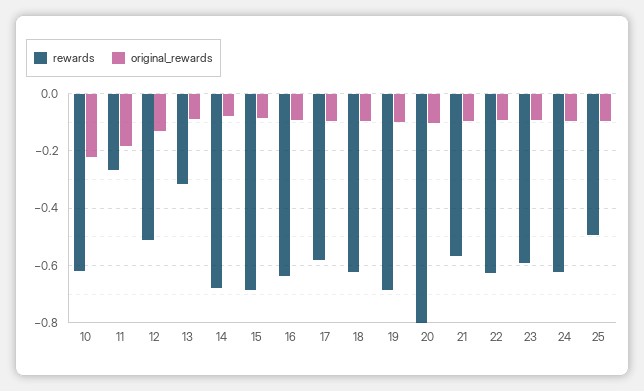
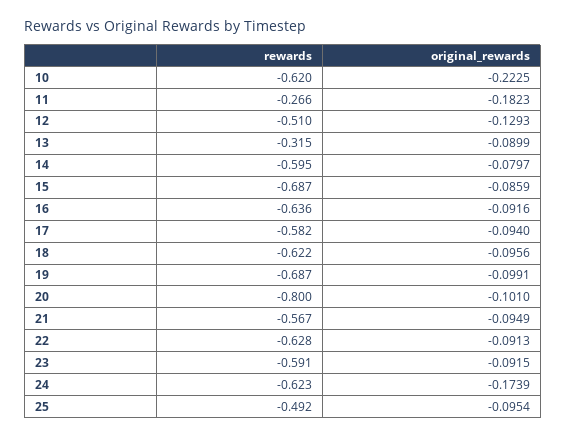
  {
    "rewards": {
      "10": -0.62,
      "11": -0.266,
      "12": -0.51,
      "13": -0.315,
-     "14": -0.675,
+     "14": -0.595,
      "15": -0.687,
      "16": -0.636,
      "17": -0.582,
      "18": -0.622,
      "19": -0.687,
      "20": -0.8,
      "21": -0.567,
      "22": -0.628,
      "23": -0.591,
      "24": -0.623,
      "25": -0.492
    },
    "original_rewards": {
      "10": -0.2225,
      "11": -0.1823,
      "12": -0.1293,
      "13": -0.0899,
      "14": -0.0797,
      "15": -0.0859,
      "16": -0.0916,
      "17": -0.094,
      "18": -0.0956,
      "19": -0.0991,
      "20": -0.101,
      "21": -0.0949,
      "22": -0.0913,
      "23": -0.0915,
-     "24": -0.1,
+     "24": -0.1739,
      "25": -0.0954
    }
  }

